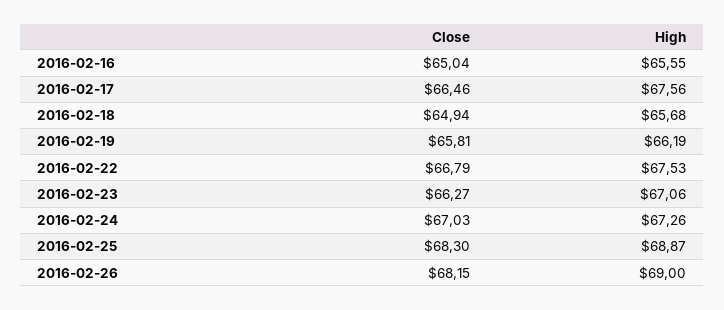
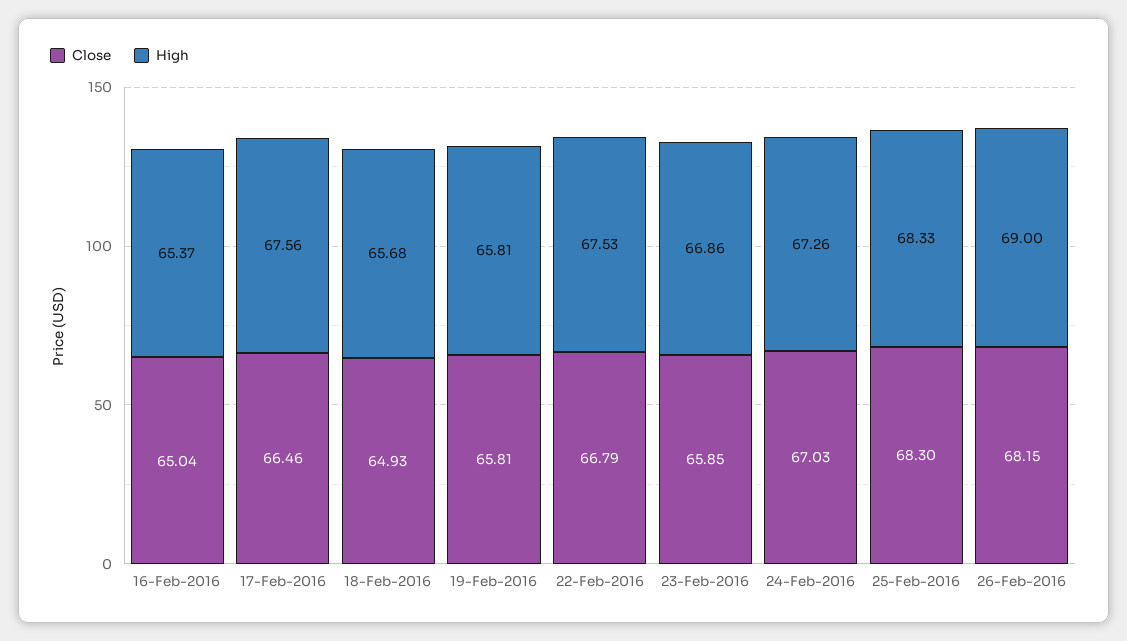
  {
    "Close": {
      "2016-02-16": 65.04,
      "2016-02-17": 66.46,
-     "2016-02-18": 64.94,
+     "2016-02-18": 64.93,
      "2016-02-19": 65.81,
      "2016-02-22": 66.79,
-     "2016-02-23": 66.27,
+     "2016-02-23": 65.85,
      "2016-02-24": 67.03,
      "2016-02-25": 68.3,
      "2016-02-26": 68.15
    },
    "High": {
-     "2016-02-16": 65.55,
+     "2016-02-16": 65.37,
      "2016-02-17": 67.56,
      "2016-02-18": 65.68,
-     "2016-02-19": 66.19,
+     "2016-02-19": 65.81,
      "2016-02-22": 67.53,
-     "2016-02-23": 67.06,
+     "2016-02-23": 66.86,
      "2016-02-24": 67.26,
-     "2016-02-25": 68.87,
+     "2016-02-25": 68.33,
      "2016-02-26": 69
    }
  }

